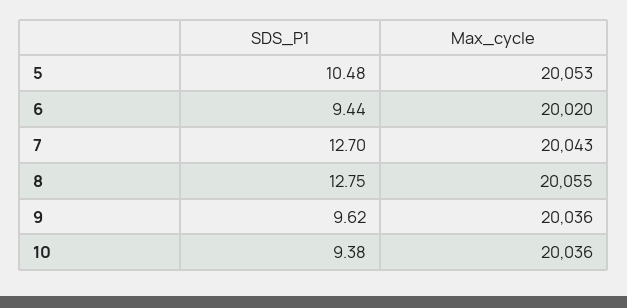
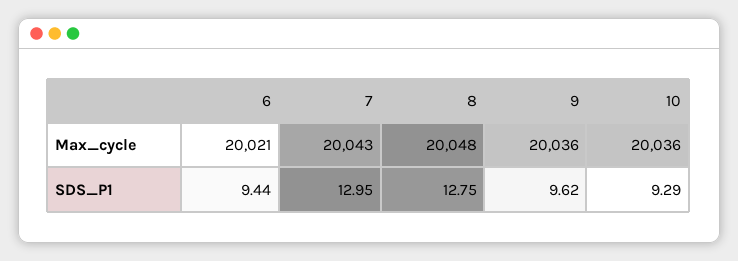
  {
    "SDS_P1": {
-     "5": 10.48,
      "6": 9.44,
-     "7": 12.7,
+     "7": 12.95,
      "8": 12.75,
      "9": 9.62,
-     "10": 9.38
+     "10": 9.29
    },
    "Max_cycle": {
-     "5": 20053,
-     "6": 20020,
+     "6": 20021,
      "7": 20043,
-     "8": 20055,
+     "8": 20048,
      "9": 20036,
      "10": 20036
    }
  }

